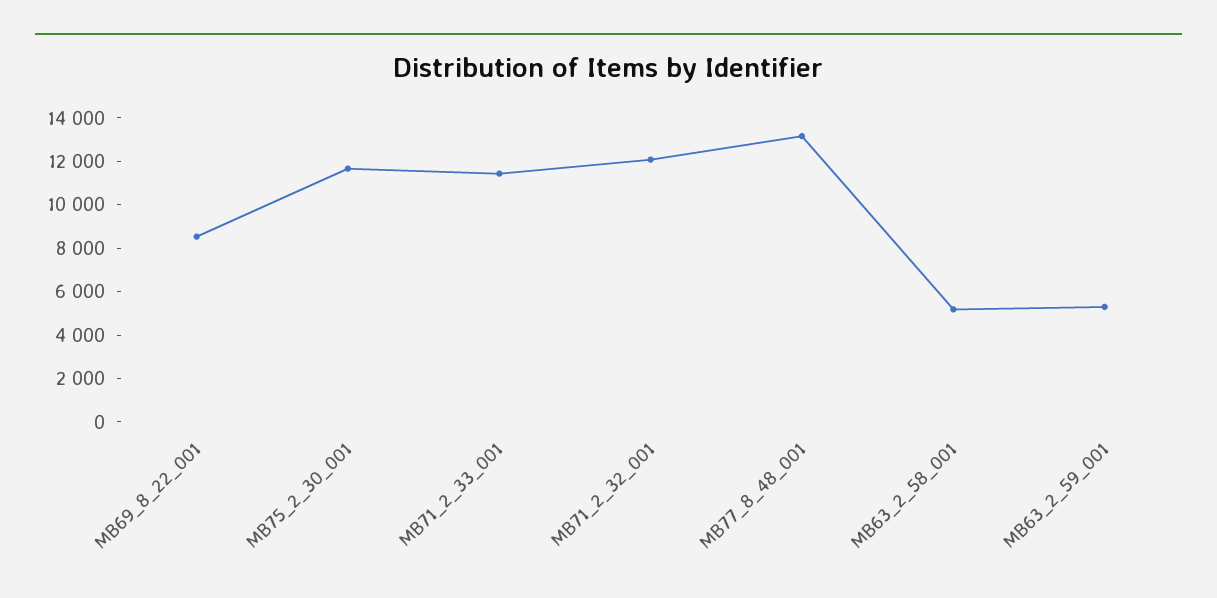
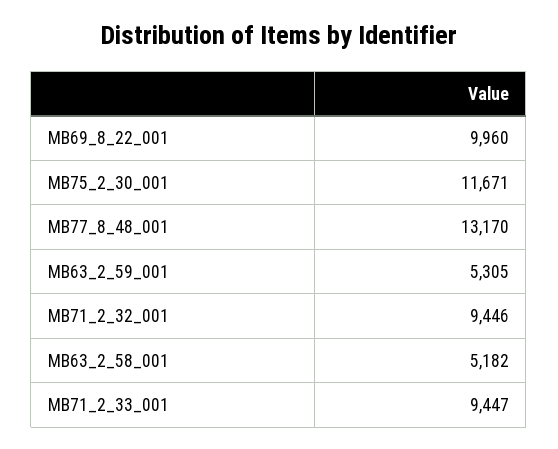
  {
-   "MB69_8_22_001": 8500,
+   "MB69_8_22_001": 9960,
    "MB75_2_30_001": 11671,
-   "MB71_2_33_001": 11500,
+   "MB71_2_33_001": 9447,
-   "MB71_2_32_001": 12000,
+   "MB71_2_32_001": 9446,
    "MB77_8_48_001": 13170,
    "MB63_2_58_001": 5182,
    "MB63_2_59_001": 5305
  }

